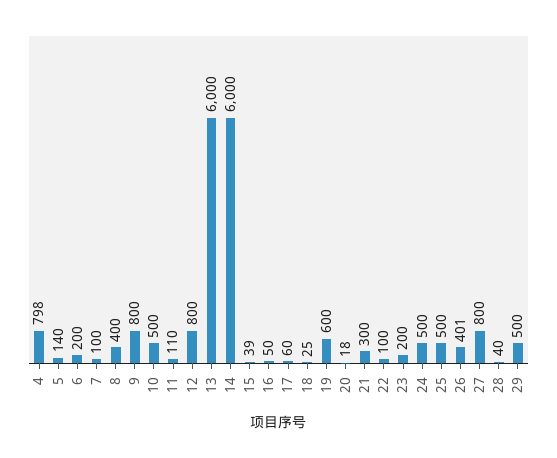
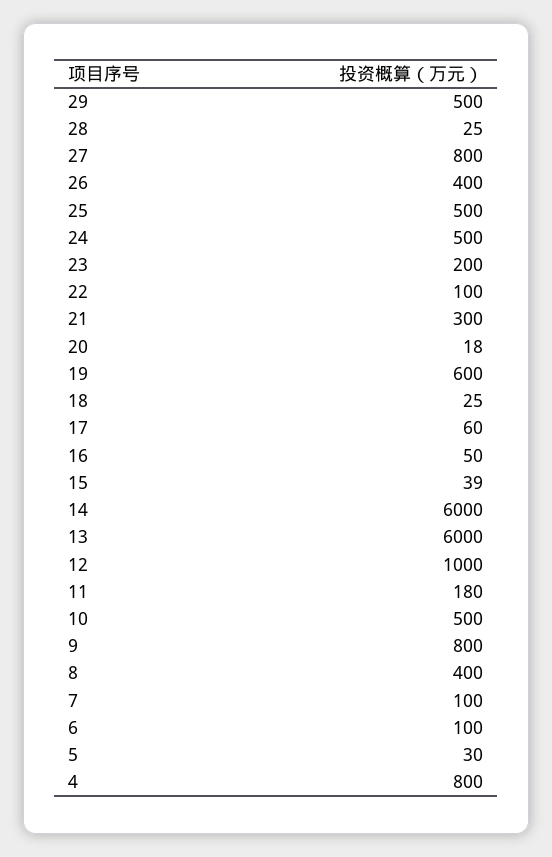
  {
-   "4": 798,
+   "4": 800,
-   "5": 140,
+   "5": 30,
-   "6": 200,
+   "6": 100,
    "7": 100,
    "8": 400,
    "9": 800,
    "10": 500,
-   "11": 110,
+   "11": 180,
-   "12": 800,
+   "12": 1000,
    "13": 6000,
    "14": 6000,
    "15": 39,
    "16": 50,
    "17": 60,
    "18": 25,
    "19": 600,
    "20": 18,
    "21": 300,
    "22": 100,
    "23": 200,
    "24": 500,
    "25": 500,
-   "26": 401,
+   "26": 400,
    "27": 800,
-   "28": 40,
+   "28": 25,
    "29": 500
  }

